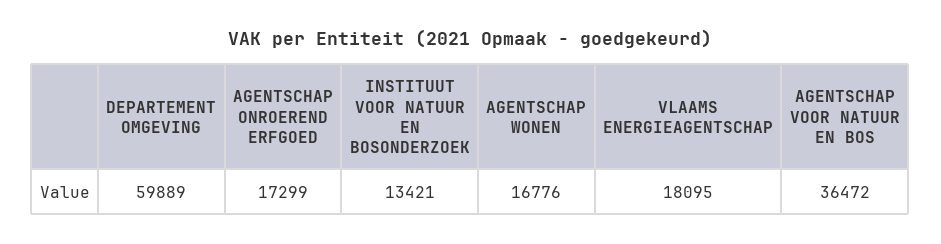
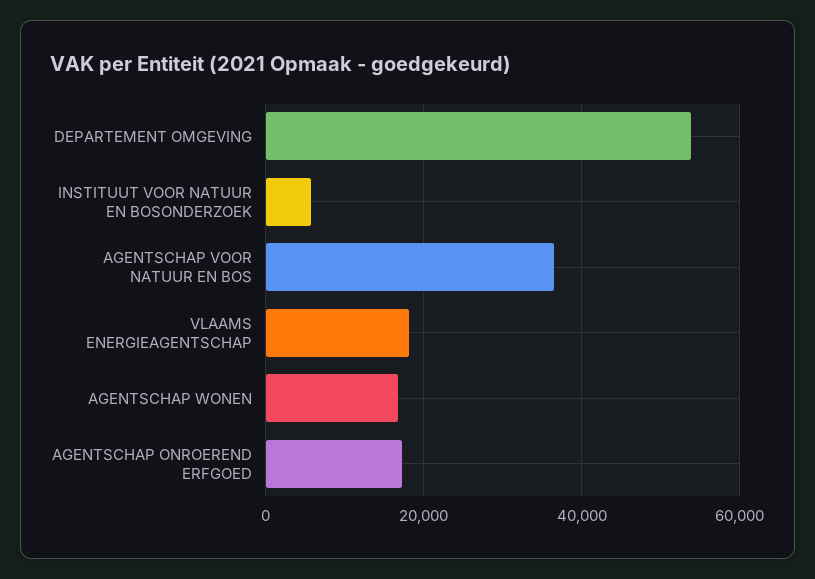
  {
-   "DEPARTEMENT OMGEVING": 59889,
+   "DEPARTEMENT OMGEVING": 54000,
    "AGENTSCHAP ONROEREND ERFGOED": 17299,
-   "INSTITUUT VOOR NATUUR EN BOSONDERZOEK": 13421,
+   "INSTITUUT VOOR NATUUR EN BOSONDERZOEK": 6000,
    "AGENTSCHAP WONEN": 16776,
    "VLAAMS ENERGIEAGENTSCHAP": 18095,
    "AGENTSCHAP VOOR NATUUR EN BOS": 36472
  }

